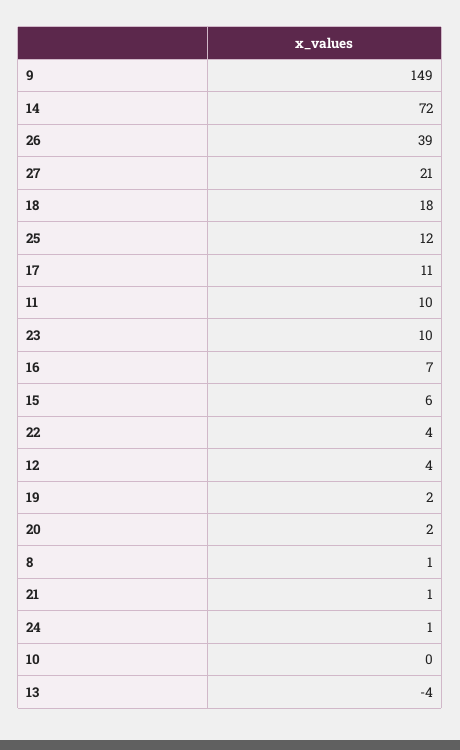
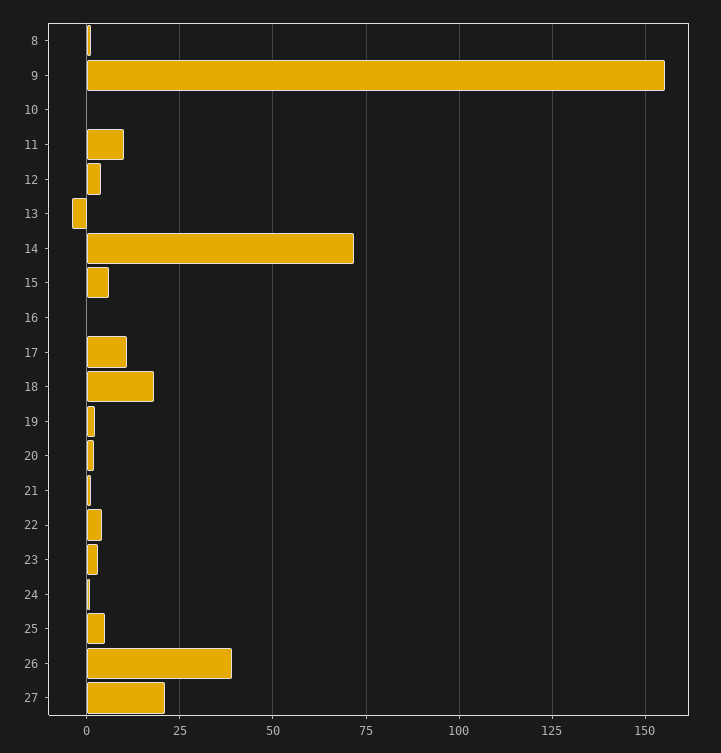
  {
-   "9": 149,
+   "9": 155,
    "14": 72,
    "26": 39,
    "27": 21,
    "18": 18,
-   "25": 12,
+   "25": 5,
    "17": 11,
    "11": 10,
-   "23": 10,
+   "23": 2.5,
-   "16": 7,
+   "16": 0,
    "15": 6,
    "22": 4,
    "12": 4,
    "19": 2,
    "20": 2,
    "8": 1,
    "21": 1,
    "24": 1,
    "10": 0,
    "13": -4
  }

